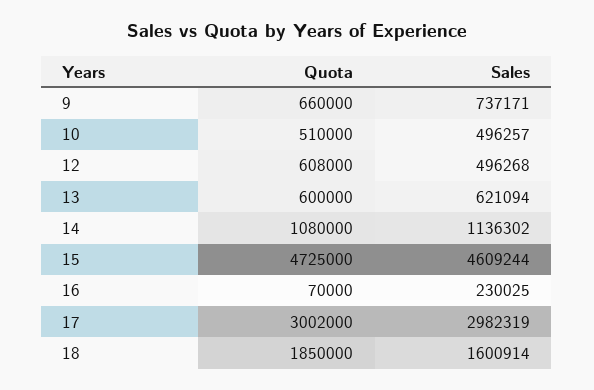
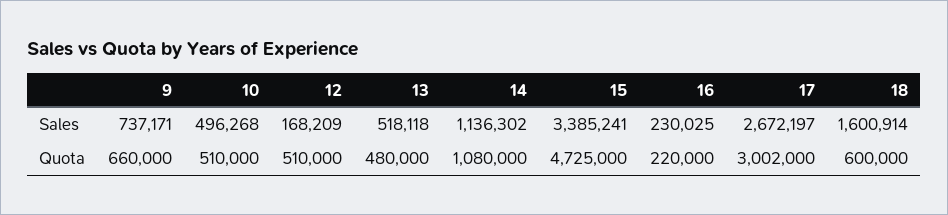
  {
    "Quota": {
      "9": 660000,
      "10": 510000,
-     "12": 608000,
+     "12": 510000,
-     "13": 600000,
+     "13": 480000,
      "14": 1080000,
      "15": 4725000,
-     "16": 70000,
+     "16": 220000,
      "17": 3002000,
-     "18": 1850000
+     "18": 600000
    },
    "Sales": {
      "9": 737171,
-     "10": 496257,
+     "10": 496268,
-     "12": 496268,
+     "12": 168209,
-     "13": 621094,
+     "13": 518118,
      "14": 1136302,
-     "15": 4609244,
+     "15": 3385241,
      "16": 230025,
-     "17": 2982319,
+     "17": 2672197,
      "18": 1600914
    }
  }

